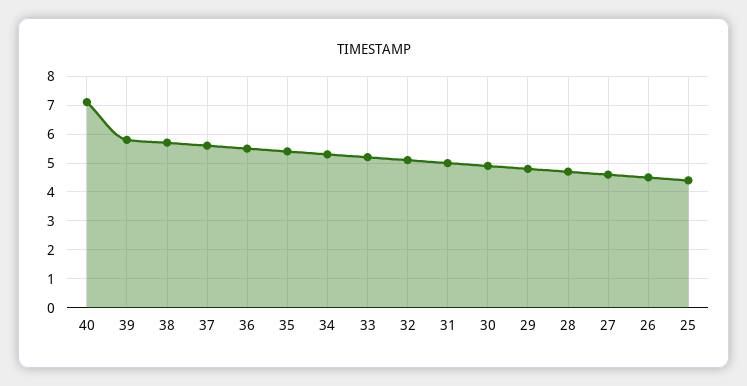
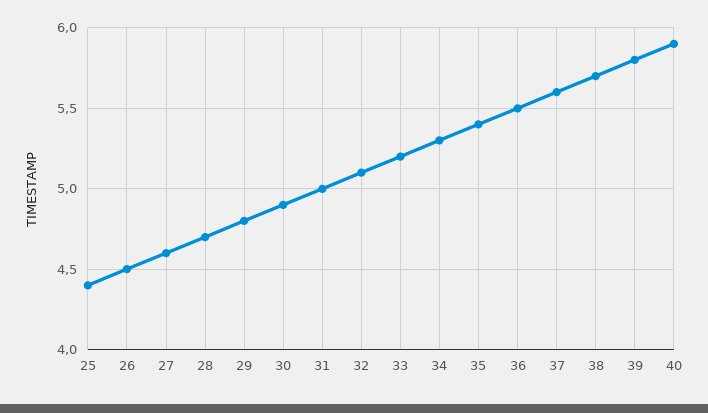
  {
-   "40": 7,
+   "40": 5.9,
    "39": 5.8,
    "38": 5.7,
    "37": 5.6,
    "36": 5.5,
    "35": 5.4,
    "34": 5.3,
    "33": 5.2,
    "32": 5.1,
    "31": 5,
    "30": 4.9,
    "29": 4.8,
    "28": 4.7,
    "27": 4.6,
    "26": 4.5,
    "25": 4.4
  }

